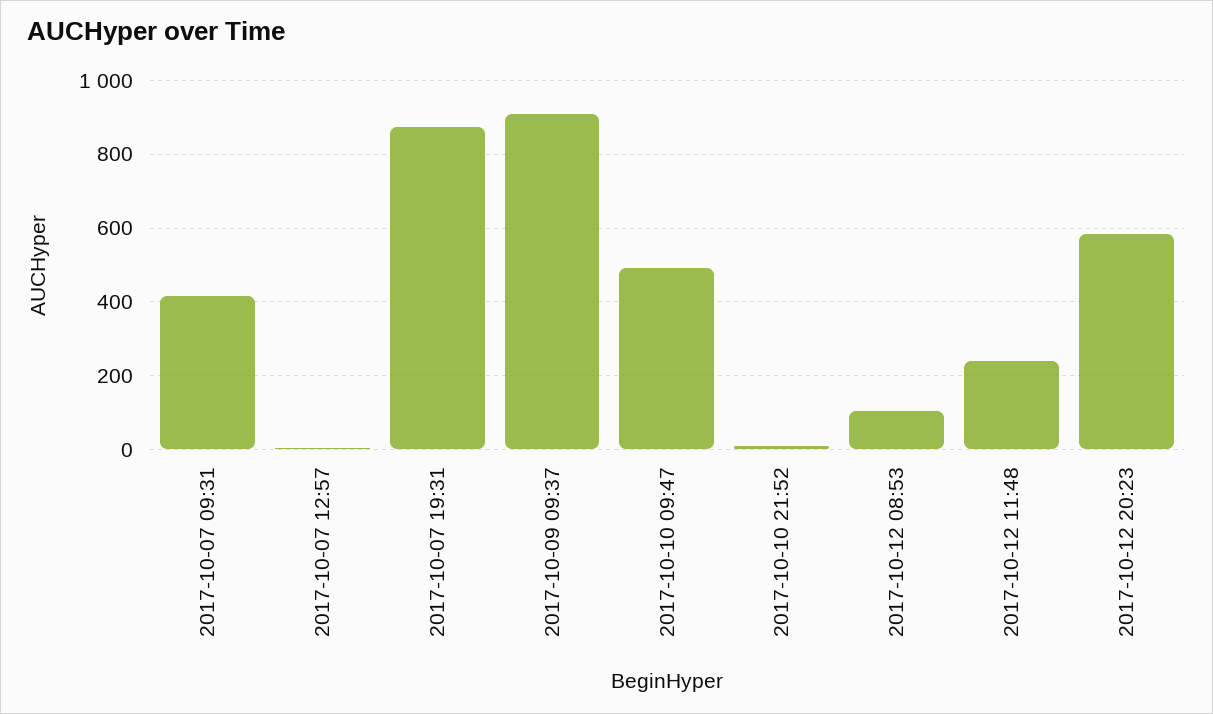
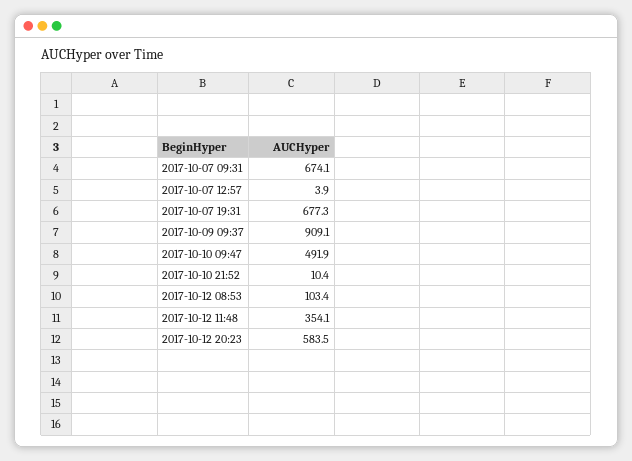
  {
-   "2017-10-07 09:31": 420,
+   "2017-10-07 09:31": 674.1,
    "2017-10-07 12:57": 3.9,
-   "2017-10-07 19:31": 880,
+   "2017-10-07 19:31": 677.3,
    "2017-10-09 09:37": 909.1,
    "2017-10-10 09:47": 491.9,
    "2017-10-10 21:52": 10.4,
    "2017-10-12 08:53": 103.4,
-   "2017-10-12 11:48": 240,
+   "2017-10-12 11:48": 354.1,
    "2017-10-12 20:23": 583.5
  }

